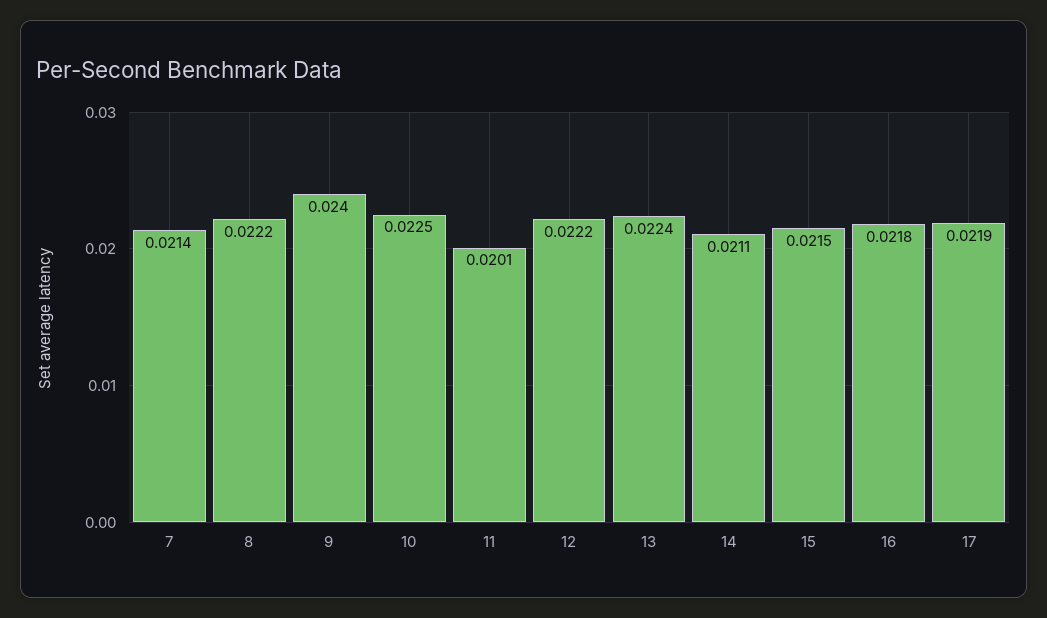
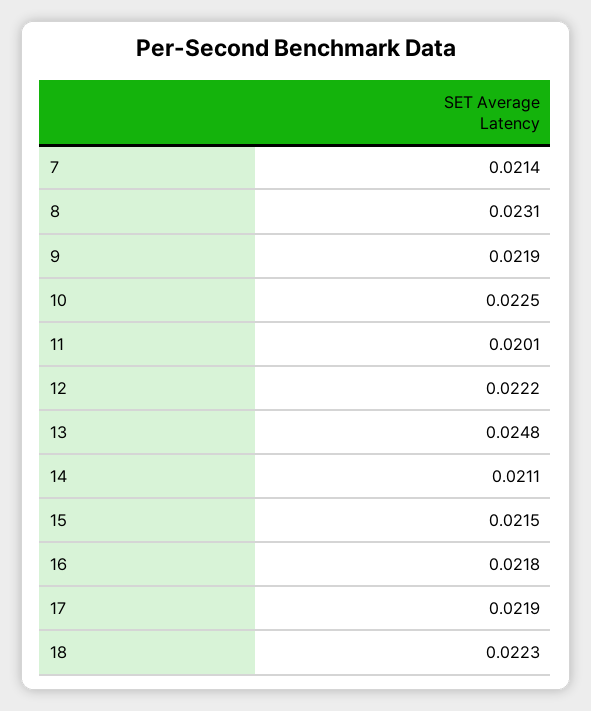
  {
    "7": 0.0214,
-   "8": 0.0222,
+   "8": 0.0231,
-   "9": 0.024,
+   "9": 0.0219,
    "10": 0.0225,
    "11": 0.0201,
    "12": 0.0222,
-   "13": 0.0224,
+   "13": 0.0248,
    "14": 0.0211,
    "15": 0.0215,
    "16": 0.0218,
-   "17": 0.0219
+   "17": 0.0219,
+   "18": 0.0223
  }

